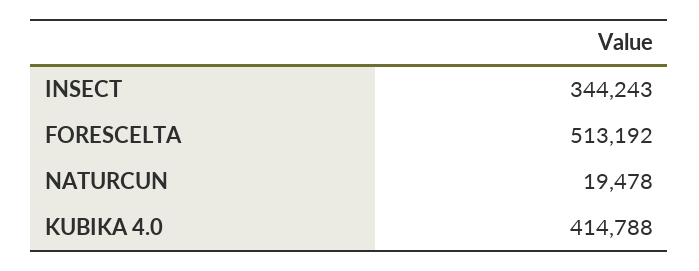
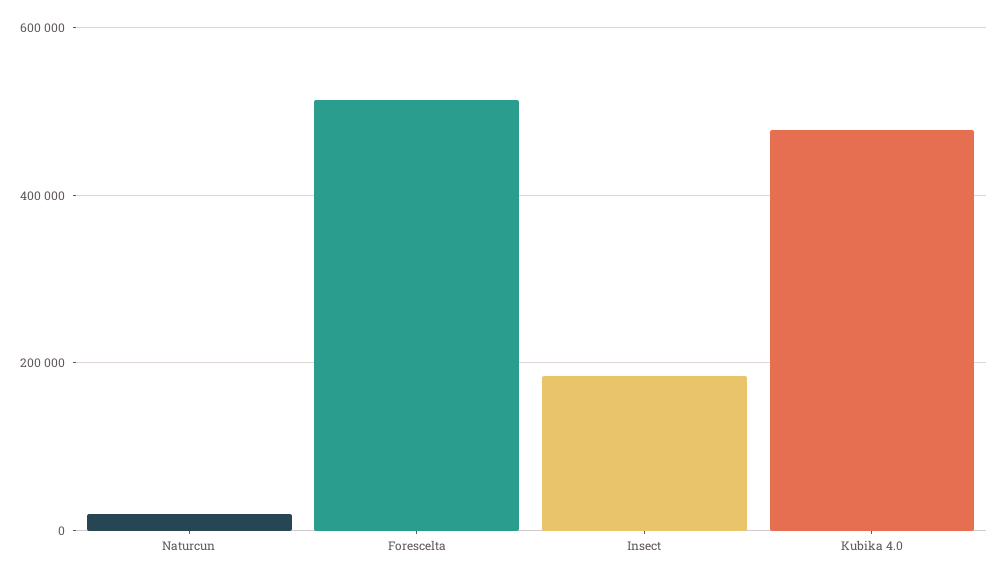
  {
-   "INSECT": 344243,
+   "INSECT": 180000,
    "FORESCELTA": 513192,
    "NATURCUN": 19478,
-   "KUBIKA 4.0": 414788
+   "KUBIKA 4.0": 480000
  }

